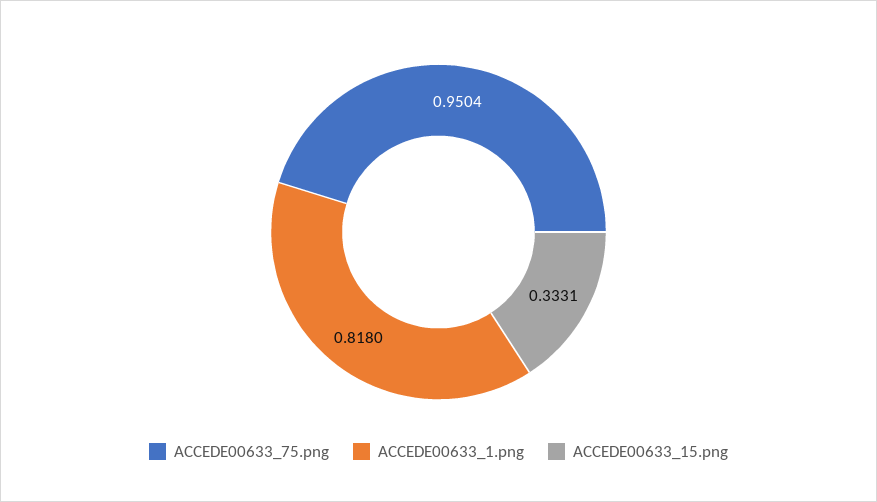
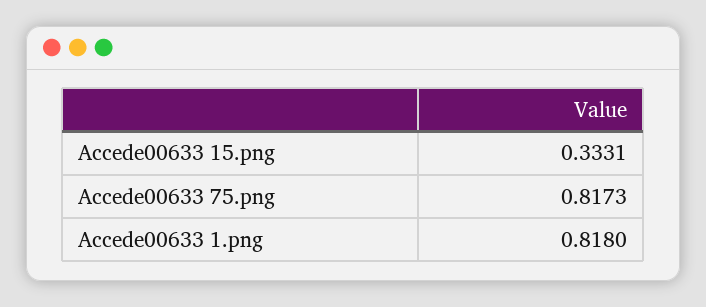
  {
-   "ACCEDE00633_75.png": 0.9504,
+   "ACCEDE00633_75.png": 0.8173,
    "ACCEDE00633_1.png": 0.818,
    "ACCEDE00633_15.png": 0.3331
  }

